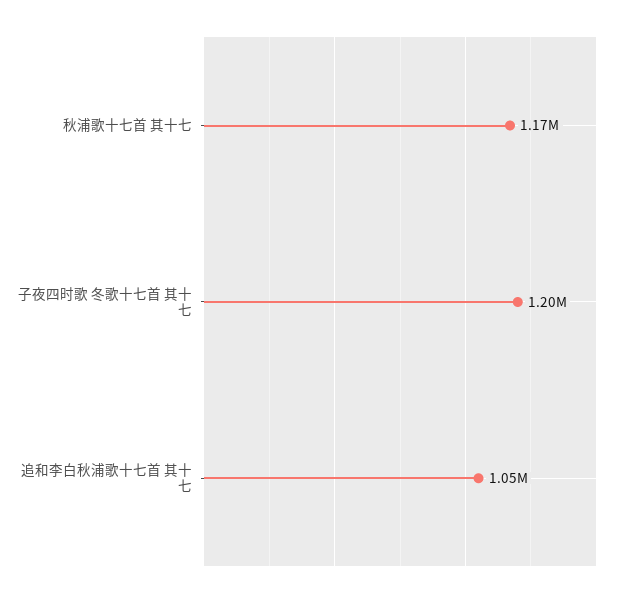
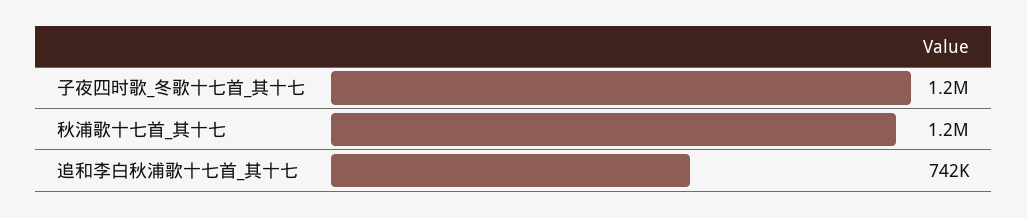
  {
    "秋浦歌十七首 其十七": 1170000,
    "子夜四时歌 冬歌十七首 其十七": 1200000,
-   "追和李白秋浦歌十七首 其十七": 1050000
+   "追和李白秋浦歌十七首 其十七": 742000
  }

